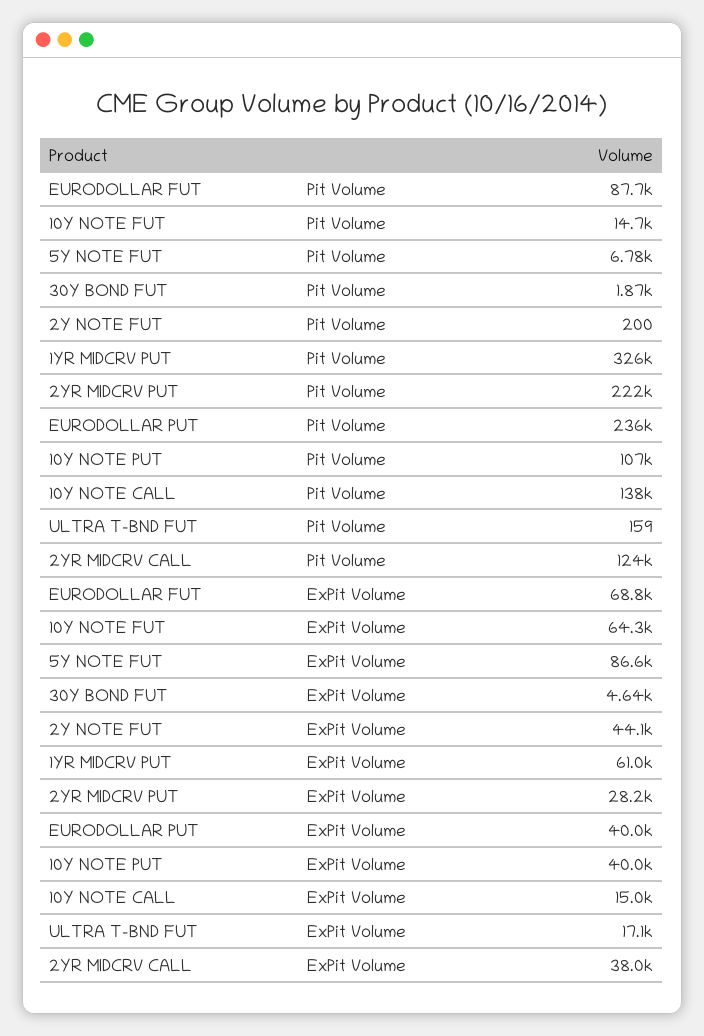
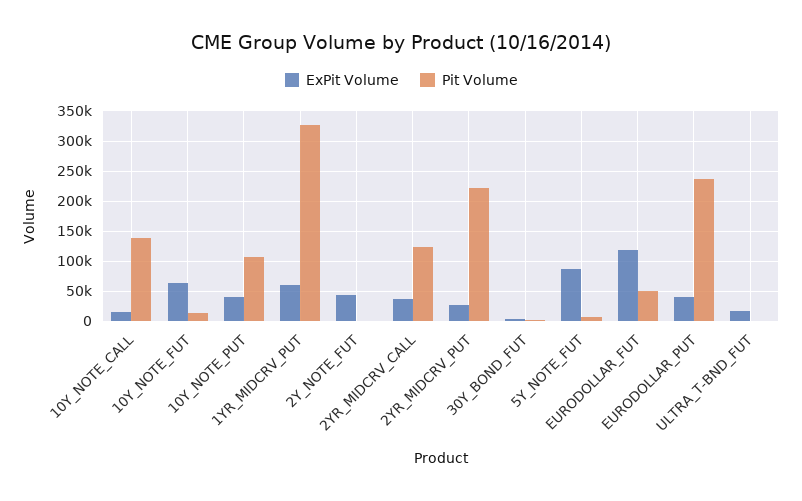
  {
    "Pit Volume": {
-     "EURODOLLAR FUT": 87700,
+     "EURODOLLAR FUT": 50000,
      "10Y NOTE FUT": 14700,
      "5Y NOTE FUT": 6780,
      "30Y BOND FUT": 1870,
      "2Y NOTE FUT": 200,
      "1YR MIDCRV PUT": 326000,
      "2YR MIDCRV PUT": 222000,
      "EURODOLLAR PUT": 236000,
      "10Y NOTE PUT": 107000,
      "10Y NOTE CALL": 138000,
      "ULTRA T-BND FUT": 159,
      "2YR MIDCRV CALL": 124000
    },
    "ExPit Volume": {
-     "EURODOLLAR FUT": 68800,
+     "EURODOLLAR FUT": 120000,
      "10Y NOTE FUT": 64300,
      "5Y NOTE FUT": 86600,
      "30Y BOND FUT": 4640,
      "2Y NOTE FUT": 44100,
      "1YR MIDCRV PUT": 61000,
      "2YR MIDCRV PUT": 28200,
      "EURODOLLAR PUT": 40000,
      "10Y NOTE PUT": 40000,
      "10Y NOTE CALL": 15000,
      "ULTRA T-BND FUT": 17100,
      "2YR MIDCRV CALL": 38000
    }
  }

